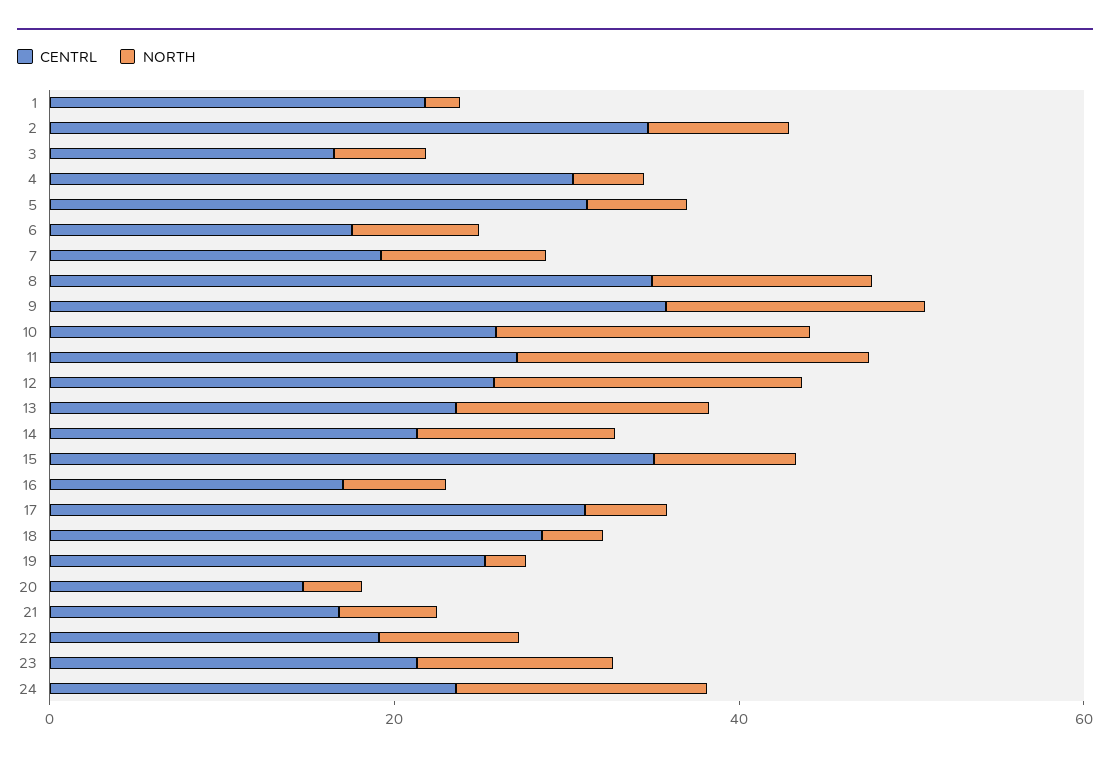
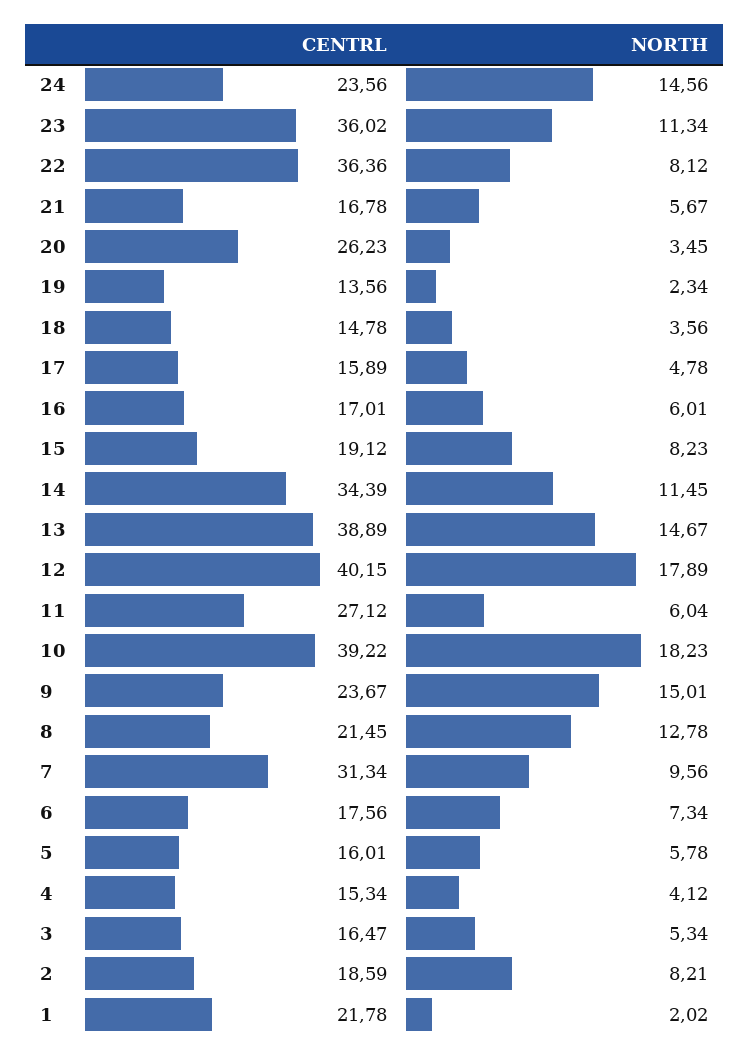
  {
    "CENTRL": {
      "1": 21.78,
-     "2": 35,
+     "2": 18.59,
      "3": 16.47,
-     "4": 30,
+     "4": 15.34,
-     "5": 30,
+     "5": 16.01,
      "6": 17.56,
-     "7": 20,
+     "7": 31.34,
-     "8": 35,
+     "8": 21.45,
-     "9": 35,
+     "9": 23.67,
-     "10": 25,
+     "10": 39.22,
      "11": 27.12,
-     "12": 25,
+     "12": 40.15,
-     "13": 25,
+     "13": 38.89,
-     "14": 20,
+     "14": 34.39,
-     "15": 35,
+     "15": 19.12,
      "16": 17.01,
-     "17": 30,
+     "17": 15.89,
-     "18": 30,
+     "18": 14.78,
-     "19": 25,
+     "19": 13.56,
-     "20": 15,
+     "20": 26.23,
      "21": 16.78,
-     "22": 20,
+     "22": 36.36,
-     "23": 20,
+     "23": 36.02,
      "24": 23.56
    },
    "NORTH": {
      "1": 2.02,
      "2": 8.21,
      "3": 5.34,
      "4": 4.12,
      "5": 5.78,
      "6": 7.34,
      "7": 9.56,
      "8": 12.78,
      "9": 15.01,
      "10": 18.23,
-     "11": 20,
+     "11": 6.04,
      "12": 17.89,
      "13": 14.67,
      "14": 11.45,
      "15": 8.23,
      "16": 6.01,
      "17": 4.78,
      "18": 3.56,
      "19": 2.34,
      "20": 3.45,
      "21": 5.67,
      "22": 8.12,
      "23": 11.34,
      "24": 14.56
    }
  }

